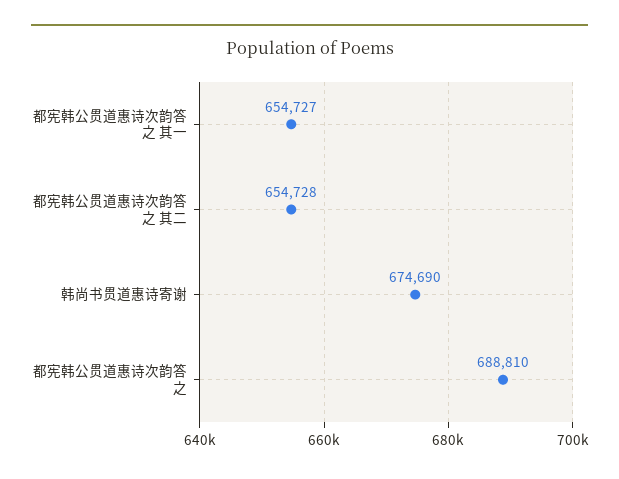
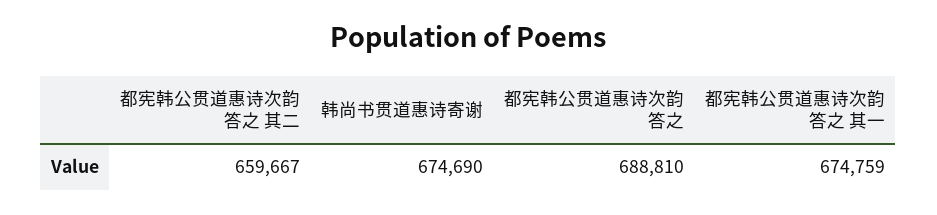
  {
-   "都宪韩公贯道惠诗次韵答之 其一": 654727,
+   "都宪韩公贯道惠诗次韵答之 其一": 674759,
-   "都宪韩公贯道惠诗次韵答之 其二": 654728,
+   "都宪韩公贯道惠诗次韵答之 其二": 659667,
    "韩尚书贯道惠诗寄谢": 674690,
    "都宪韩公贯道惠诗次韵答之": 688810
  }

